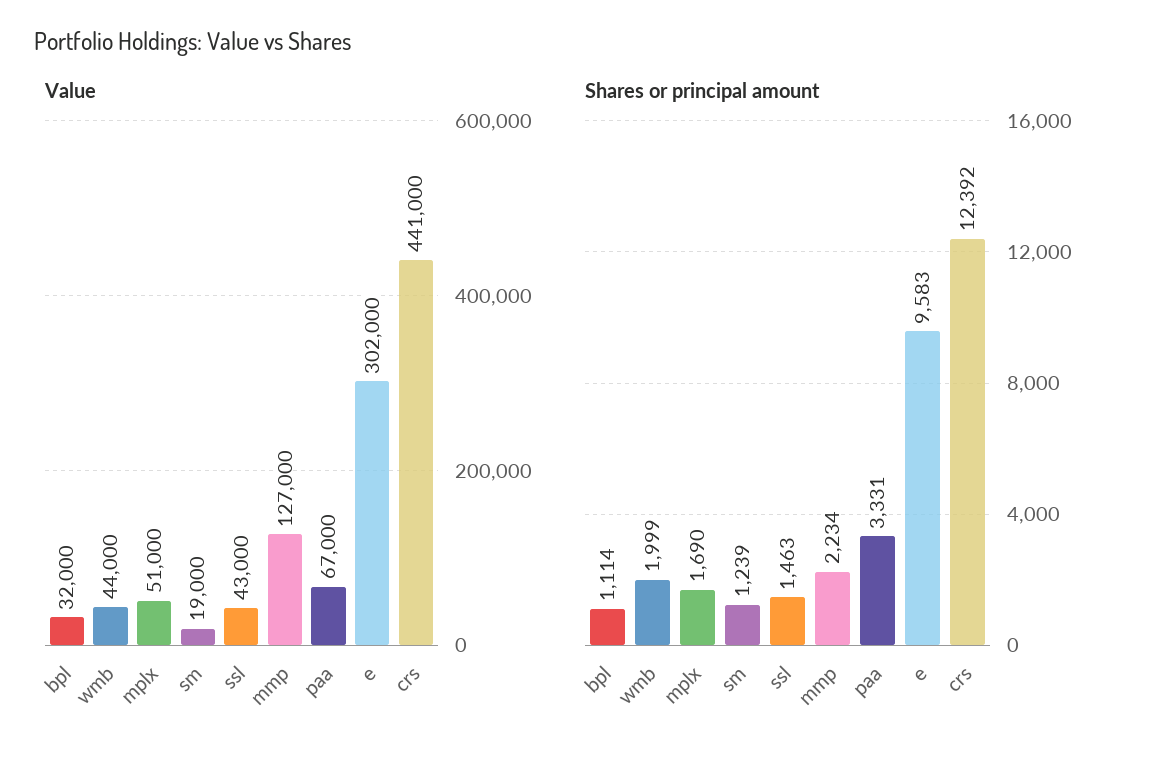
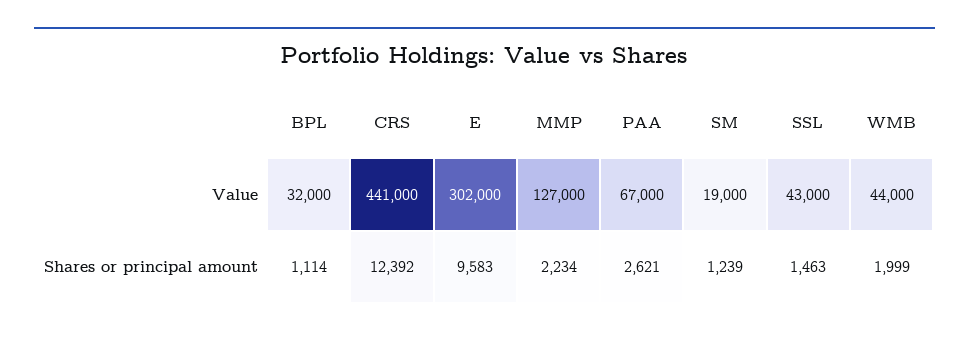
  {
    "Value": {
      "bpl": 32000,
      "wmb": 44000,
-     "mplx": 51000,
      "sm": 19000,
      "ssl": 43000,
      "mmp": 127000,
      "paa": 67000,
      "e": 302000,
      "crs": 441000
    },
    "Shares or principal amount": {
      "bpl": 1114,
      "wmb": 1999,
-     "mplx": 1690,
      "sm": 1239,
      "ssl": 1463,
      "mmp": 2234,
-     "paa": 3331,
+     "paa": 2621,
      "e": 9583,
      "crs": 12392
    }
  }

